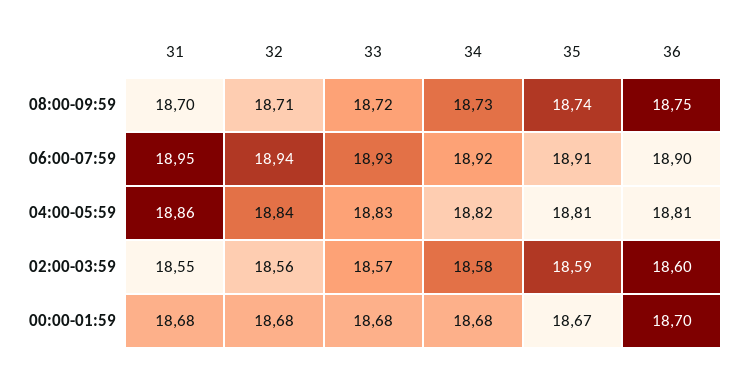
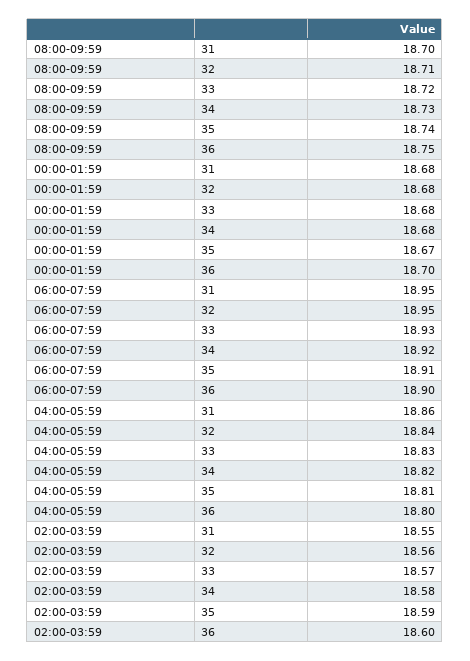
  {
    "31": {
      "08:00-09:59": 18.7,
      "06:00-07:59": 18.95,
      "04:00-05:59": 18.86,
      "02:00-03:59": 18.55,
      "00:00-01:59": 18.68
    },
    "32": {
      "08:00-09:59": 18.71,
-     "06:00-07:59": 18.94,
+     "06:00-07:59": 18.95,
      "04:00-05:59": 18.84,
      "02:00-03:59": 18.56,
      "00:00-01:59": 18.68
    },
    "33": {
      "08:00-09:59": 18.72,
      "06:00-07:59": 18.93,
      "04:00-05:59": 18.83,
      "02:00-03:59": 18.57,
      "00:00-01:59": 18.68
    },
    "34": {
      "08:00-09:59": 18.73,
      "06:00-07:59": 18.92,
      "04:00-05:59": 18.82,
      "02:00-03:59": 18.58,
      "00:00-01:59": 18.68
    },
    "35": {
      "08:00-09:59": 18.74,
      "06:00-07:59": 18.91,
      "04:00-05:59": 18.81,
      "02:00-03:59": 18.59,
      "00:00-01:59": 18.67
    },
    "36": {
      "08:00-09:59": 18.75,
      "06:00-07:59": 18.9,
-     "04:00-05:59": 18.81,
+     "04:00-05:59": 18.8,
      "02:00-03:59": 18.6,
      "00:00-01:59": 18.7
    }
  }

